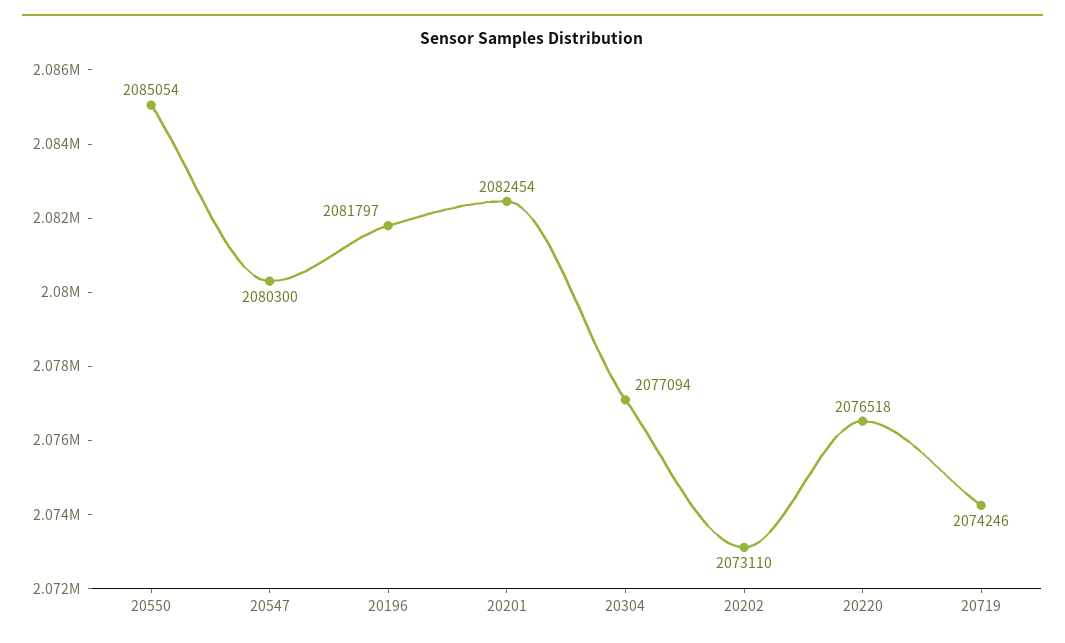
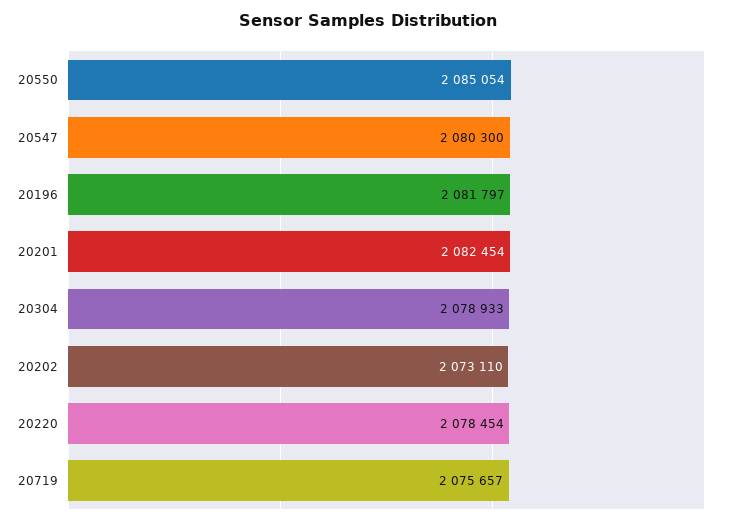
  {
    "20550": 2085054,
    "20547": 2080300,
    "20196": 2081797,
    "20201": 2082454,
-   "20304": 2077094,
+   "20304": 2078933,
    "20202": 2073110,
-   "20220": 2076518,
+   "20220": 2078454,
-   "20719": 2074246
+   "20719": 2075657
  }

